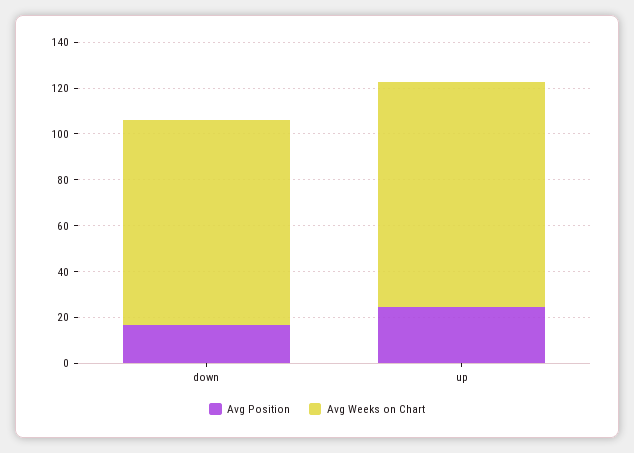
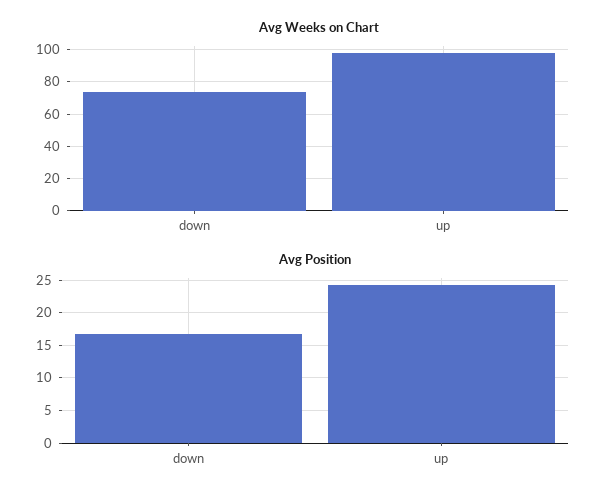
  {
    "Avg Position": {
      "down": 17,
      "up": 24
    },
    "Avg Weeks on Chart": {
-     "down": 90,
+     "down": 75,
      "up": 100
    }
  }

